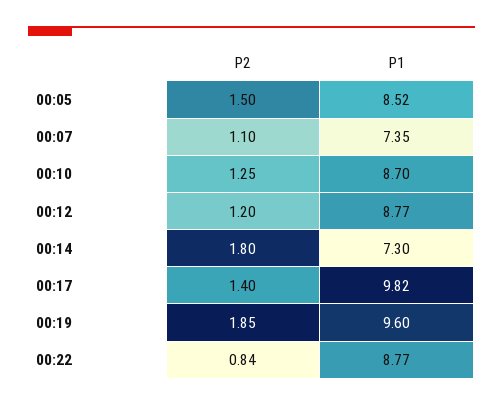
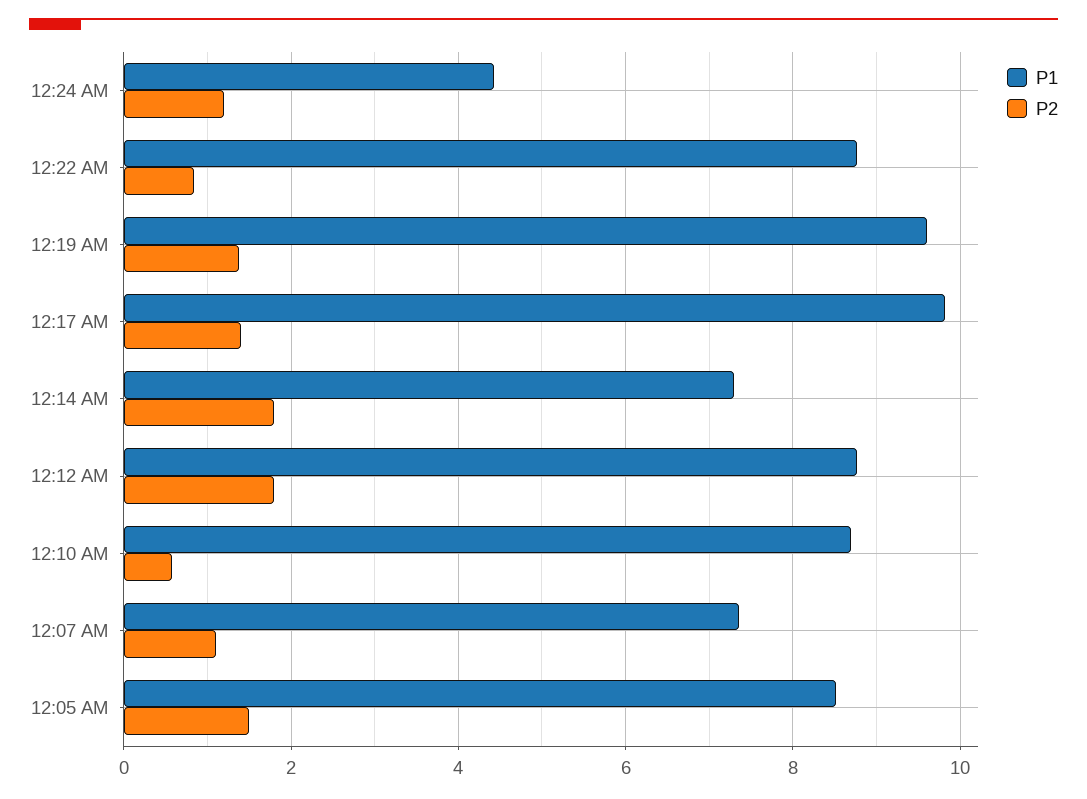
  {
    "P2": {
      "00:05": 1.5,
      "00:07": 1.1,
-     "00:10": 1.25,
+     "00:10": 0.6,
-     "00:12": 1.2,
+     "00:12": 1.8,
      "00:14": 1.8,
      "00:17": 1.4,
-     "00:19": 1.85,
+     "00:19": 1.4,
-     "00:22": 0.84
+     "00:22": 0.84,
+     "12:24 AM": 1.2
    },
    "P1": {
      "00:05": 8.52,
      "00:07": 7.35,
      "00:10": 8.7,
      "00:12": 8.77,
      "00:14": 7.3,
      "00:17": 9.82,
      "00:19": 9.6,
-     "00:22": 8.77
+     "00:22": 8.77,
+     "12:24 AM": 4.4
    }
  }

